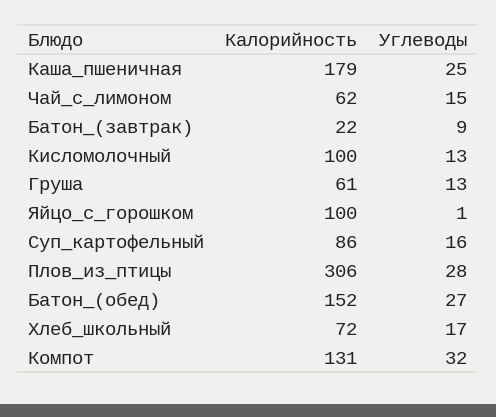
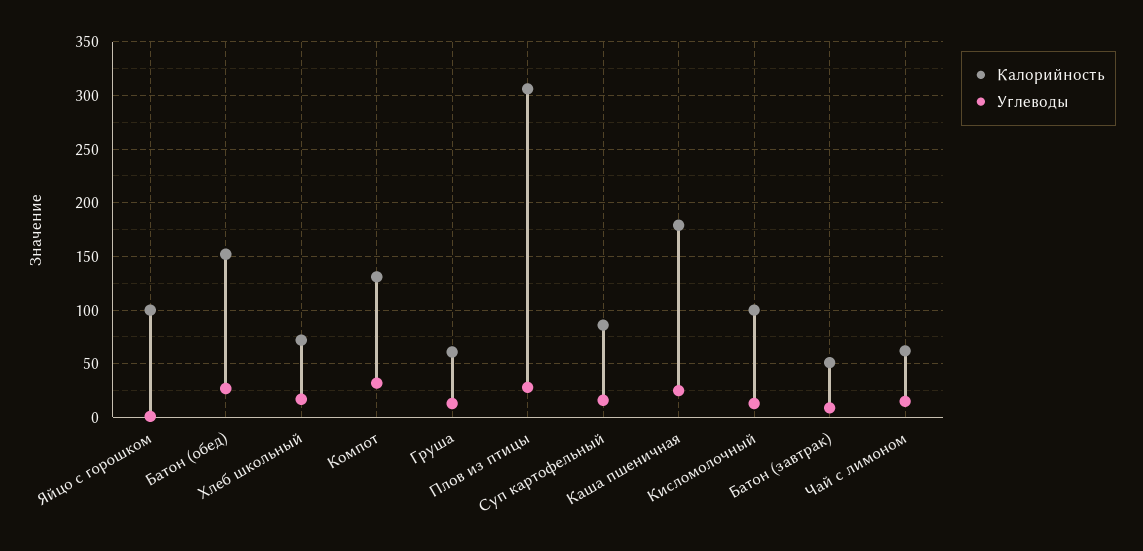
  {
    "Калорийность": {
      "Каша_пшеничная": 179,
      "Чай_с_лимоном": 62,
-     "Батон_(завтрак)": 22,
+     "Батон_(завтрак)": 50,
      "Кисломолочный": 100,
      "Груша": 61,
      "Яйцо_с_горошком": 100,
      "Суп_картофельный": 86,
      "Плов_из_птицы": 306,
      "Батон_(обед)": 152,
      "Хлеб_школьный": 72,
      "Компот": 131
    },
    "Углеводы": {
      "Каша_пшеничная": 25,
      "Чай_с_лимоном": 15,
      "Батон_(завтрак)": 9,
      "Кисломолочный": 13,
      "Груша": 13,
      "Яйцо_с_горошком": 1,
      "Суп_картофельный": 16,
      "Плов_из_птицы": 28,
      "Батон_(обед)": 27,
      "Хлеб_школьный": 17,
      "Компот": 32
    }
  }

